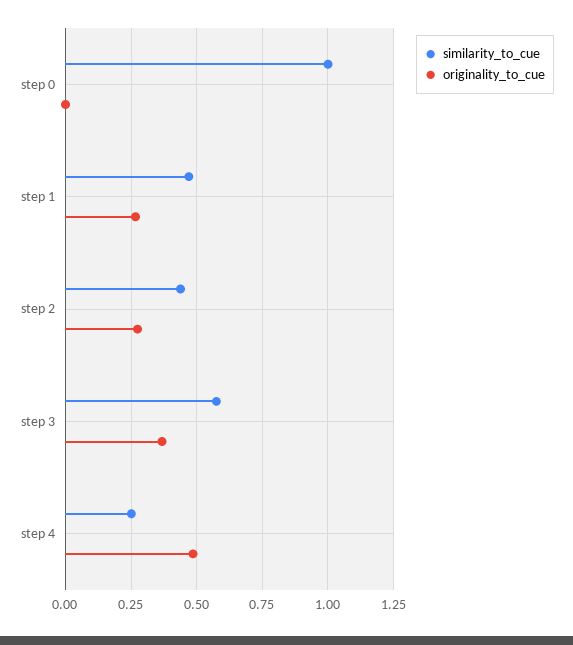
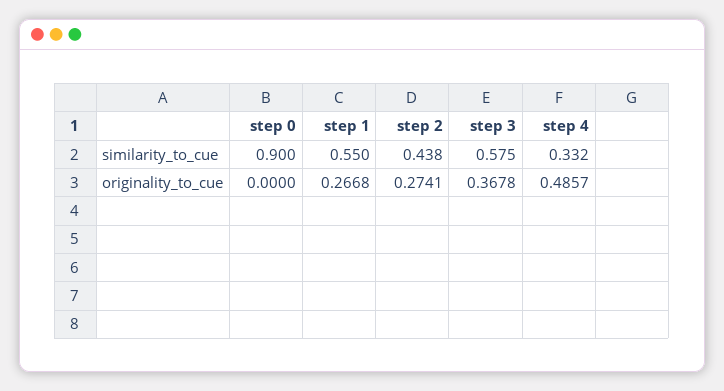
  {
    "similarity_to_cue": {
-     "step 0": 1,
+     "step 0": 0.9,
-     "step 1": 0.475,
+     "step 1": 0.55,
      "step 2": 0.438,
      "step 3": 0.575,
-     "step 4": 0.25
+     "step 4": 0.332
    },
    "originality_to_cue": {
      "step 0": 0,
      "step 1": 0.2668,
      "step 2": 0.2741,
      "step 3": 0.3678,
      "step 4": 0.4857
    }
  }

